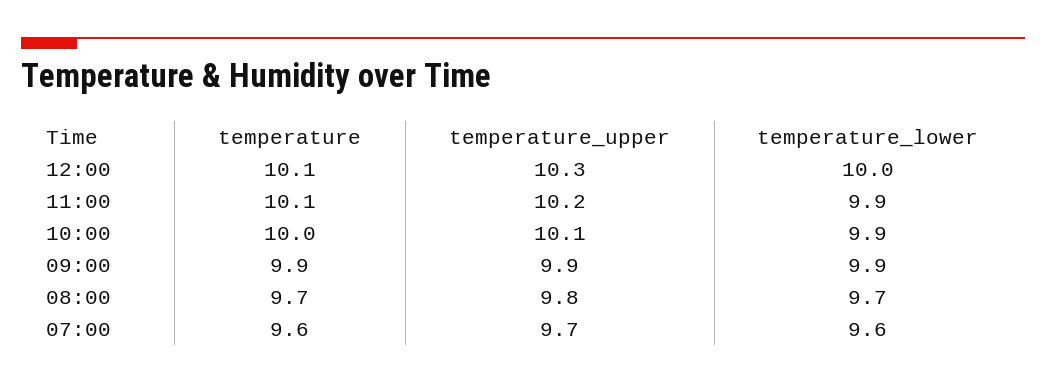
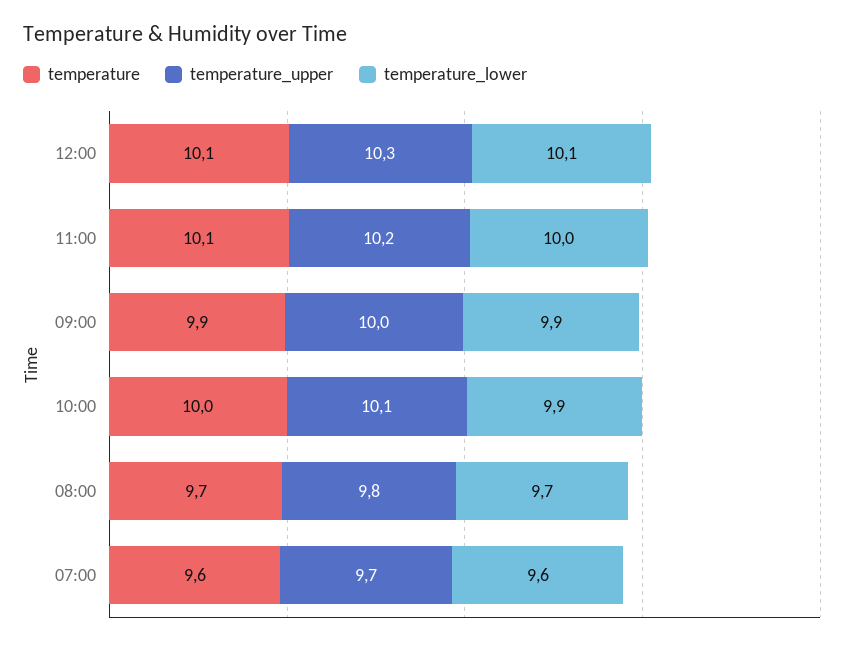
  {
    "temperature": {
      "12:00": 10.1,
      "11:00": 10.1,
      "10:00": 10,
      "09:00": 9.9,
      "08:00": 9.7,
      "07:00": 9.6
    },
    "temperature_upper": {
      "12:00": 10.3,
      "11:00": 10.2,
      "10:00": 10.1,
-     "09:00": 9.9,
+     "09:00": 10,
      "08:00": 9.8,
      "07:00": 9.7
    },
    "temperature_lower": {
-     "12:00": 10,
+     "12:00": 10.1,
-     "11:00": 9.9,
+     "11:00": 10,
      "10:00": 9.9,
      "09:00": 9.9,
      "08:00": 9.7,
      "07:00": 9.6
    }
  }

